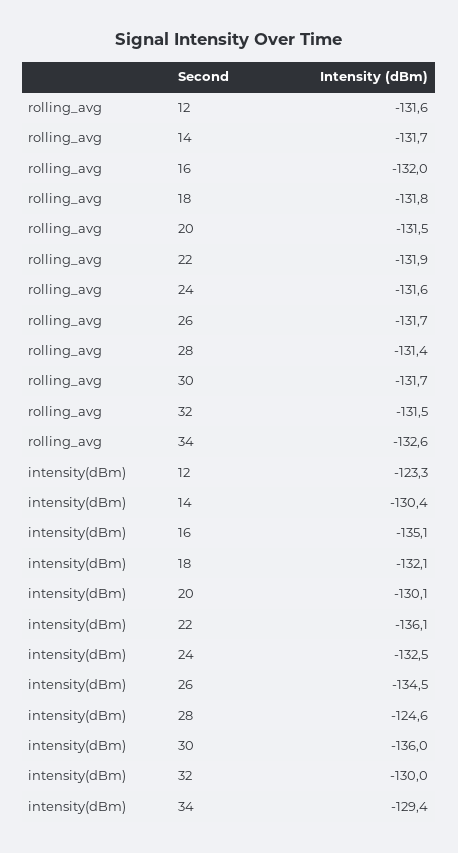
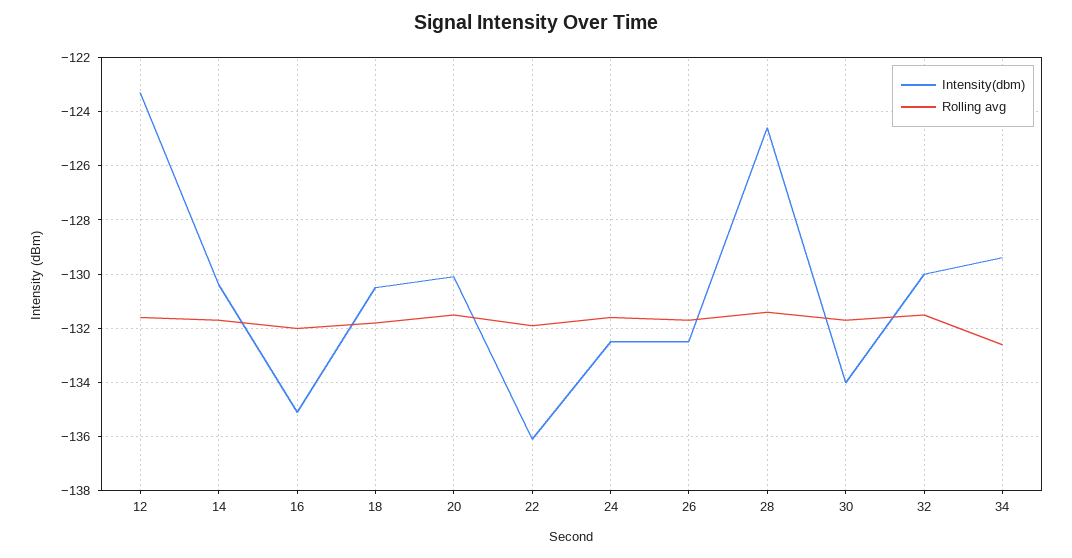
  {
    "rolling_avg": {
      "12": -131.6,
      "14": -131.7,
      "16": -132,
      "18": -131.8,
      "20": -131.5,
      "22": -131.9,
      "24": -131.6,
      "26": -131.7,
      "28": -131.4,
      "30": -131.7,
      "32": -131.5,
      "34": -132.6
    },
    "intensity(dBm)": {
      "12": -123.3,
      "14": -130.4,
      "16": -135.1,
-     "18": -132.1,
+     "18": -130.5,
      "20": -130.1,
      "22": -136.1,
      "24": -132.5,
-     "26": -134.5,
+     "26": -132.5,
      "28": -124.6,
-     "30": -136,
+     "30": -134,
      "32": -130,
      "34": -129.4
    }
  }

